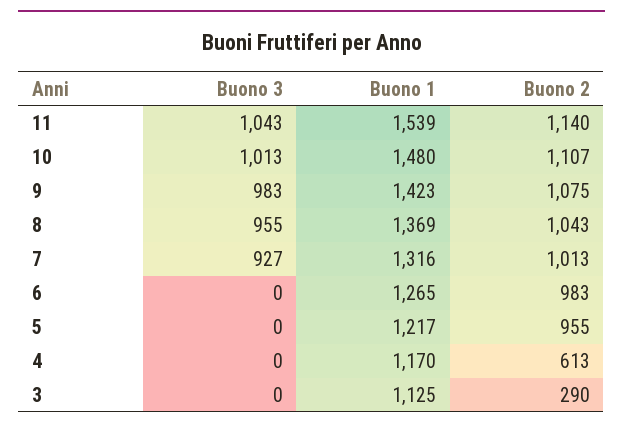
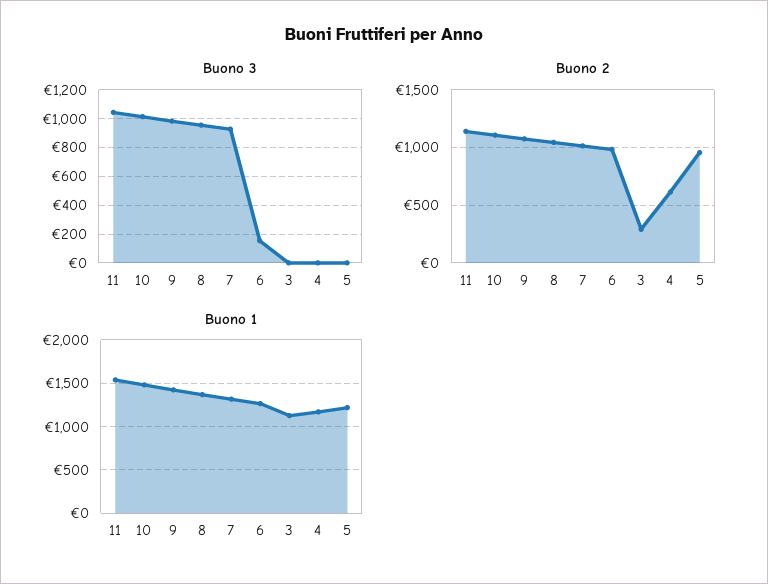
  {
    "Buono 3": {
      "11": 1043,
      "10": 1013,
      "9": 983,
      "8": 955,
      "7": 927,
-     "6": 0,
+     "6": 150,
      "5": 0,
      "4": 0,
      "3": 0
    },
    "Buono 1": {
      "11": 1539,
      "10": 1480,
      "9": 1423,
      "8": 1369,
      "7": 1316,
      "6": 1265,
      "5": 1217,
      "4": 1170,
      "3": 1125
    },
    "Buono 2": {
      "11": 1140,
      "10": 1107,
      "9": 1075,
      "8": 1043,
      "7": 1013,
      "6": 983,
      "5": 955,
      "4": 613,
      "3": 290
    }
  }

